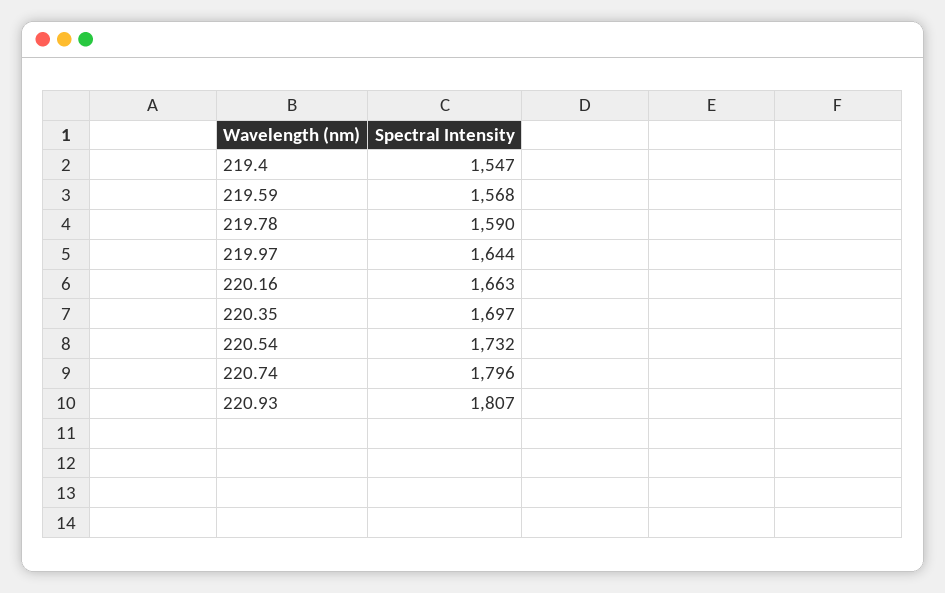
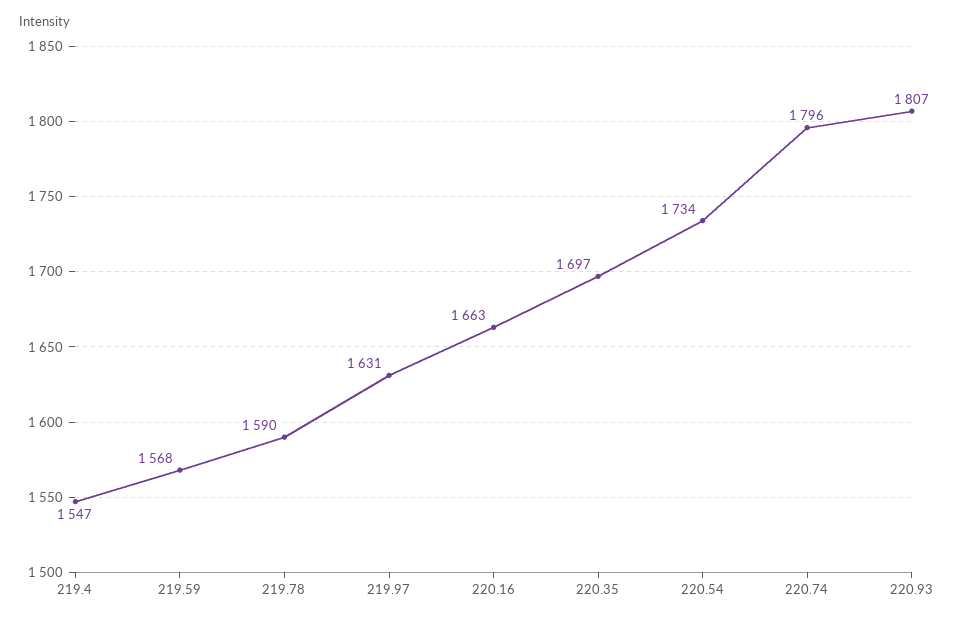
  {
    "219.4": 1547,
    "219.59": 1568,
    "219.78": 1590,
-   "219.97": 1644,
+   "219.97": 1631,
    "220.16": 1663,
    "220.35": 1697,
-   "220.54": 1732,
+   "220.54": 1734,
    "220.74": 1796,
    "220.93": 1807
  }

